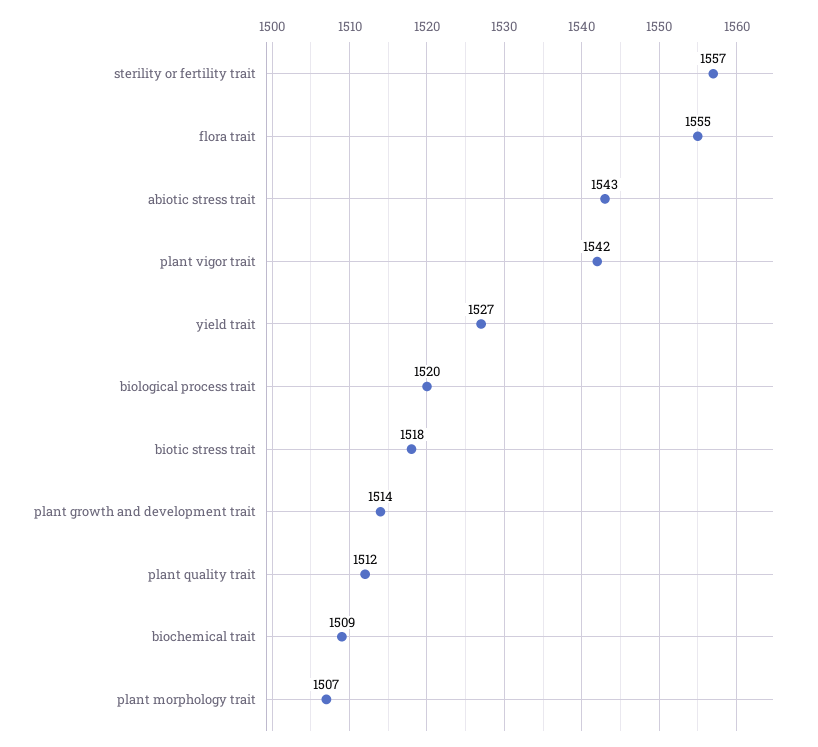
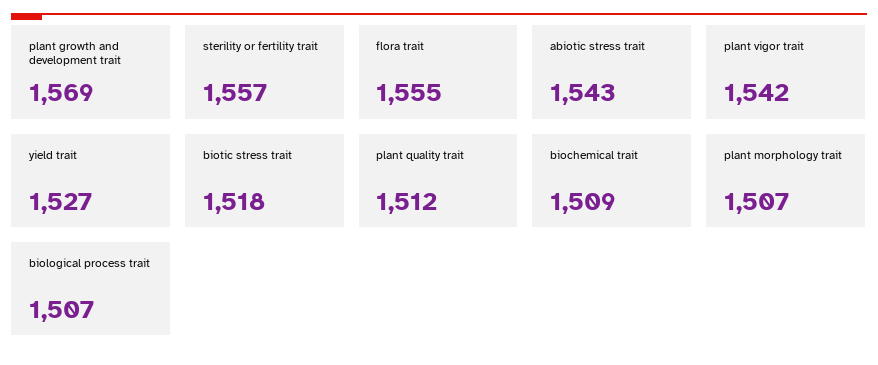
  {
    "sterility or fertility trait": 1557,
    "flora trait": 1555,
    "abiotic stress trait": 1543,
    "plant vigor trait": 1542,
    "yield trait": 1527,
-   "biological process trait": 1520,
+   "biological process trait": 1507,
    "biotic stress trait": 1518,
-   "plant growth and development trait": 1514,
+   "plant growth and development trait": 1569,
    "plant quality trait": 1512,
    "biochemical trait": 1509,
    "plant morphology trait": 1507
  }

